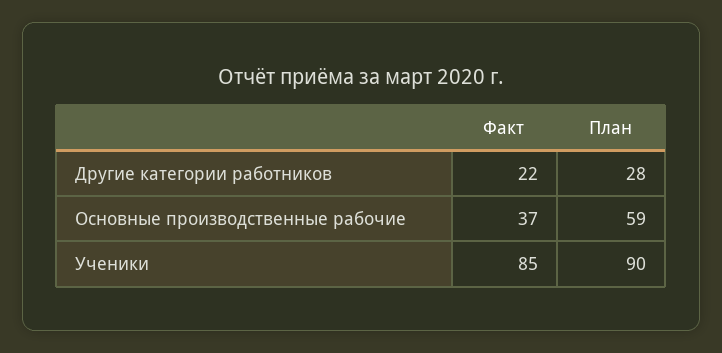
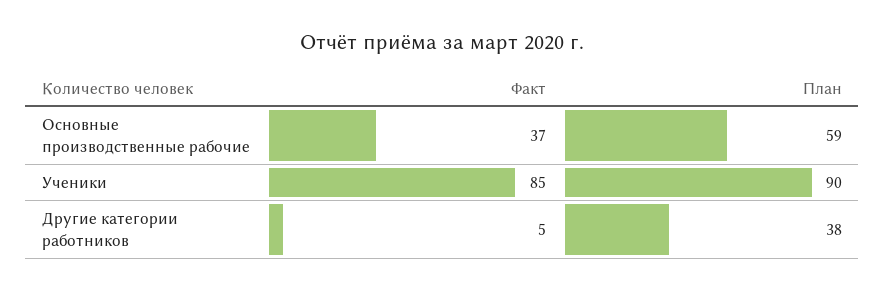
  {
    "Факт": {
-     "Другие категории работников": 22,
+     "Другие категории работников": 5,
      "Основные производственные рабочие": 37,
      "Ученики": 85
    },
    "План": {
-     "Другие категории работников": 28,
+     "Другие категории работников": 38,
      "Основные производственные рабочие": 59,
      "Ученики": 90
    }
  }

